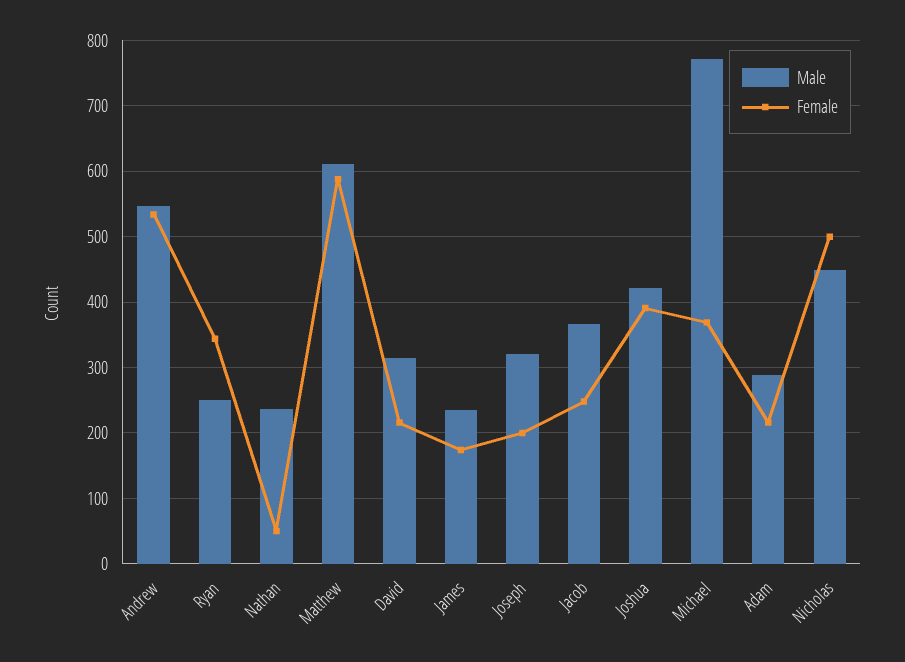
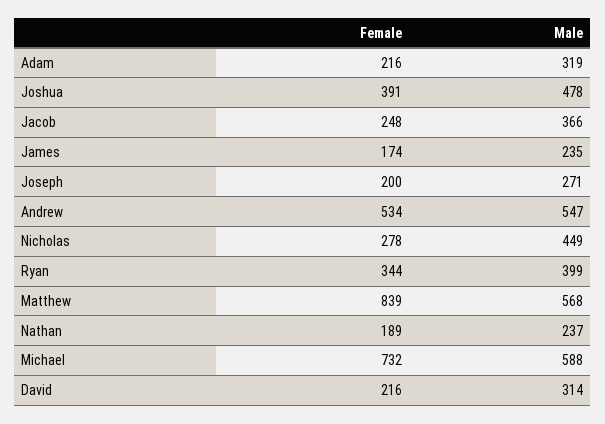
  {
    "Male": {
      "Andrew": 547,
-     "Ryan": 250,
+     "Ryan": 399,
      "Nathan": 237,
-     "Matthew": 610,
+     "Matthew": 568,
      "David": 314,
      "James": 235,
-     "Joseph": 320,
+     "Joseph": 271,
      "Jacob": 366,
-     "Joshua": 420,
+     "Joshua": 478,
-     "Michael": 770,
+     "Michael": 588,
-     "Adam": 290,
+     "Adam": 319,
      "Nicholas": 449
    },
    "Female": {
      "Andrew": 534,
      "Ryan": 344,
-     "Nathan": 50,
+     "Nathan": 189,
-     "Matthew": 590,
+     "Matthew": 839,
      "David": 216,
      "James": 174,
      "Joseph": 200,
      "Jacob": 248,
      "Joshua": 391,
-     "Michael": 370,
+     "Michael": 732,
      "Adam": 216,
-     "Nicholas": 500
+     "Nicholas": 278
    }
  }

